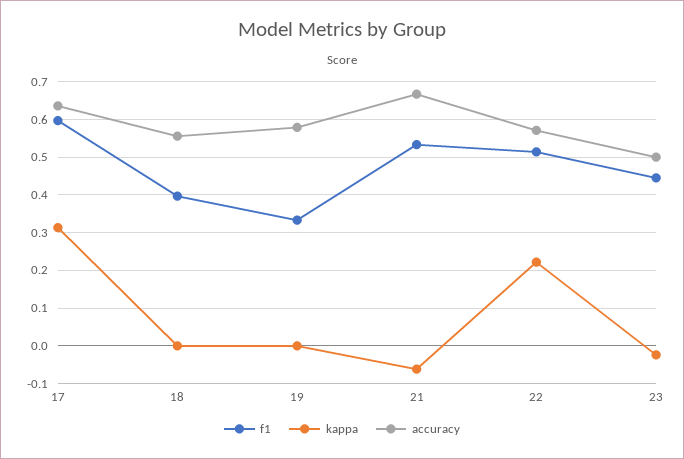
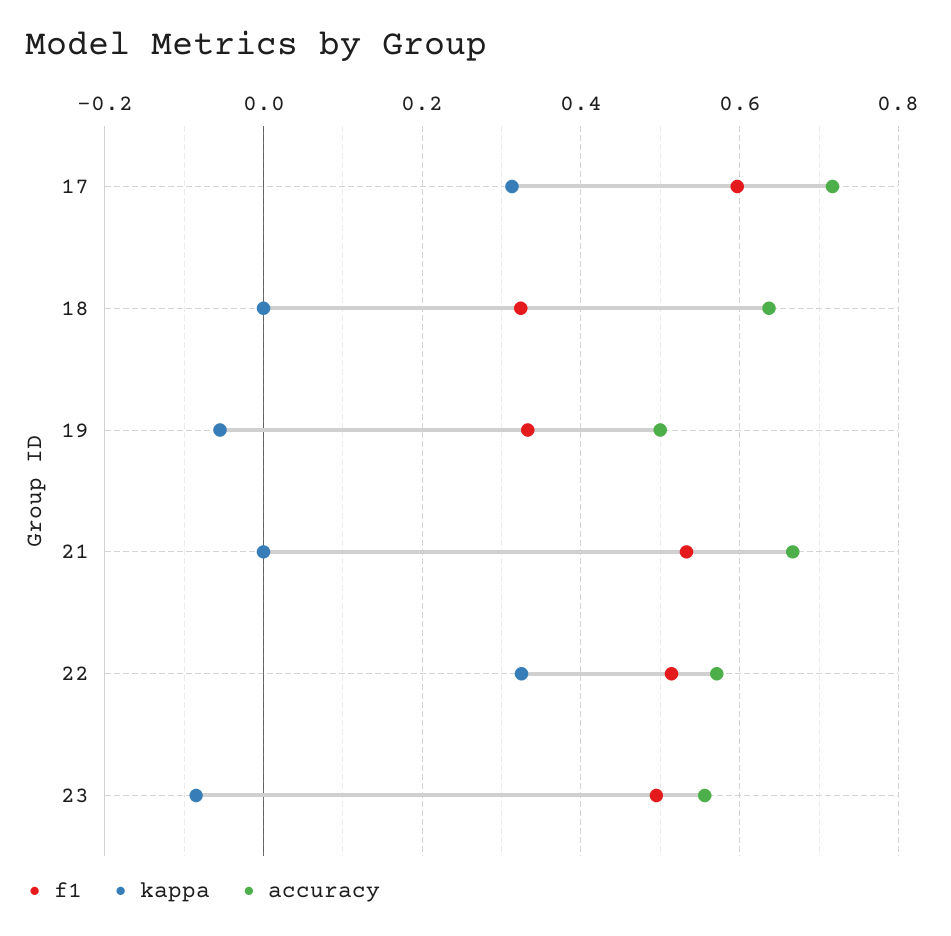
  {
    "f1": {
      "17": 0.6,
-     "18": 0.4,
+     "18": 0.32,
      "19": 0.34,
      "21": 0.54,
      "22": 0.52,
-     "23": 0.44
+     "23": 0.5
    },
    "kappa": {
      "17": 0.32,
      "18": 0,
-     "19": 0,
+     "19": -0.06,
-     "21": -0.06,
+     "21": 0,
-     "22": 0.22,
+     "22": 0.32,
-     "23": -0.02
+     "23": -0.08
    },
    "accuracy": {
-     "17": 0.64,
+     "17": 0.72,
-     "18": 0.56,
+     "18": 0.64,
-     "19": 0.58,
+     "19": 0.5,
      "21": 0.66,
      "22": 0.58,
-     "23": 0.5
+     "23": 0.56
    }
  }

